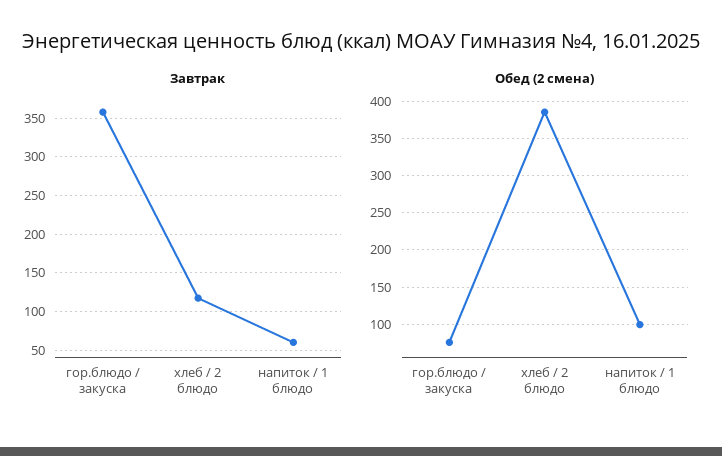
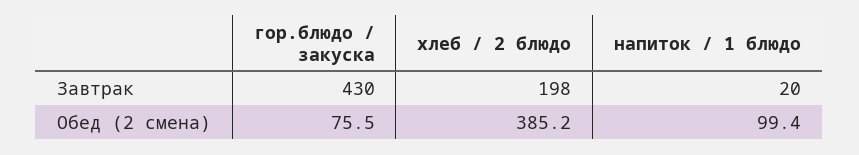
  {
    "Завтрак": {
-     "гор.блюдо / закуска": 360,
+     "гор.блюдо / закуска": 430,
-     "хлеб / 2 блюдо": 120,
+     "хлеб / 2 блюдо": 198,
-     "напиток / 1 блюдо": 60
+     "напиток / 1 блюдо": 20
    },
    "Обед (2 смена)": {
      "гор.блюдо / закуска": 75.5,
      "хлеб / 2 блюдо": 385.2,
      "напиток / 1 блюдо": 99.4
    }
  }

